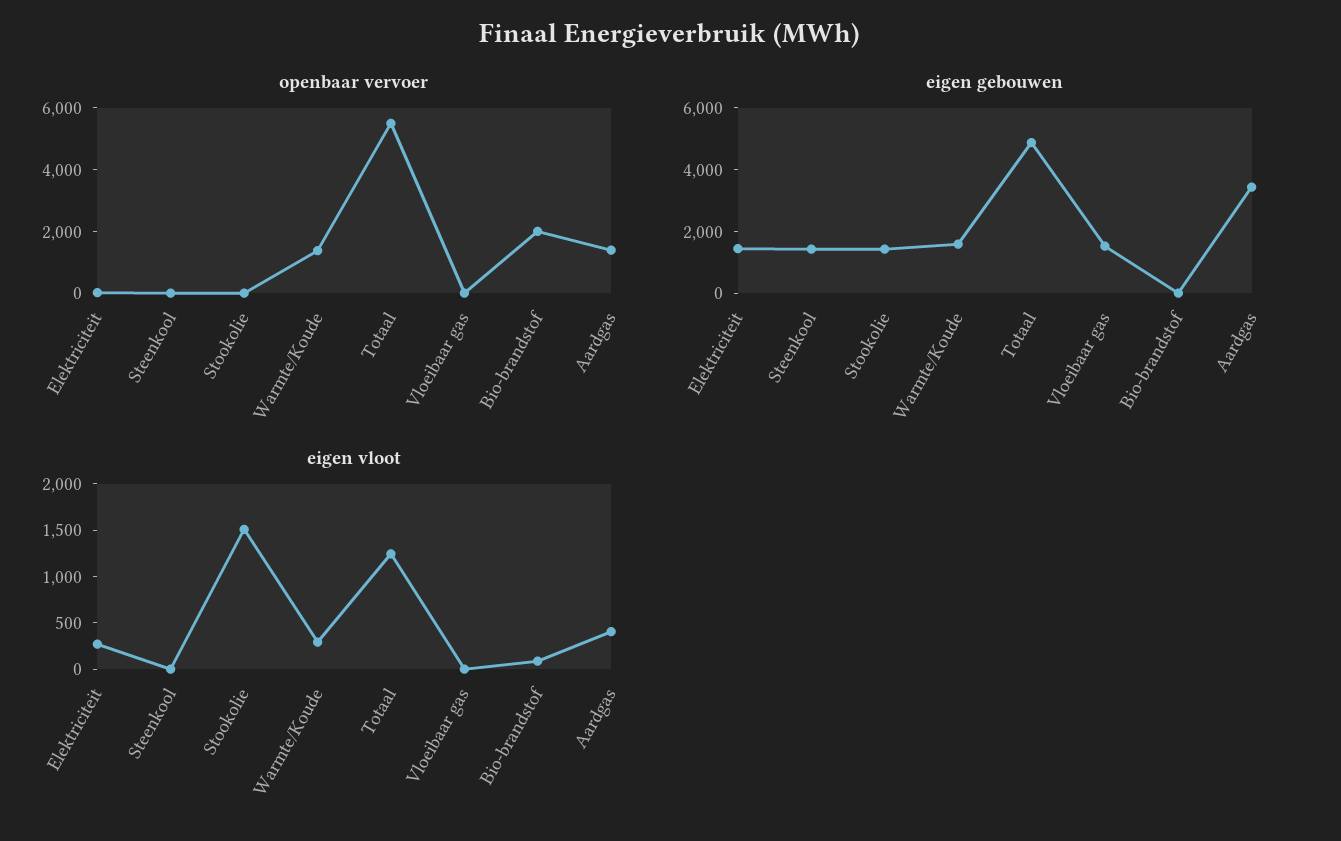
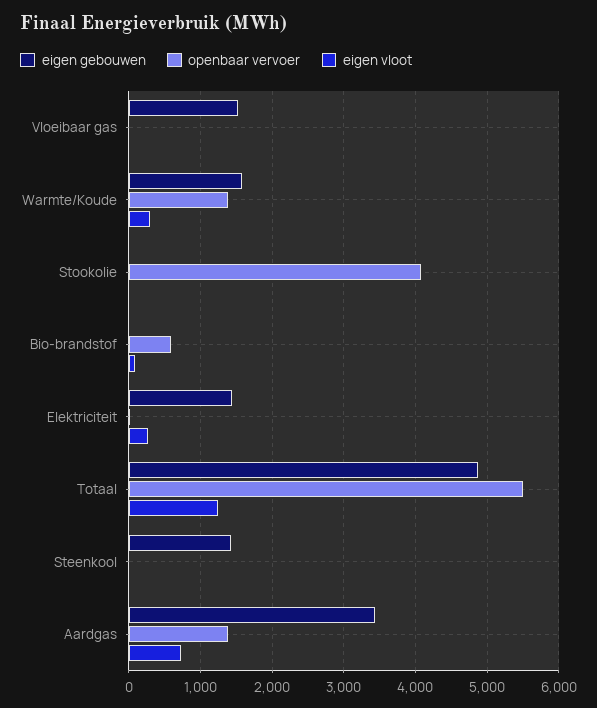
  {
    "openbaar vervoer": {
      "Elektriciteit": 0,
      "Steenkool": 0,
-     "Stookolie": 0,
+     "Stookolie": 4100,
      "Warmte/Koude": 1400,
      "Totaal": 5500,
      "Vloeibaar gas": 0,
-     "Bio-brandstof": 2000,
+     "Bio-brandstof": 600,
      "Aardgas": 1400
    },
    "eigen gebouwen": {
      "Elektriciteit": 1400,
      "Steenkool": 1400,
-     "Stookolie": 1500,
+     "Stookolie": 0,
      "Warmte/Koude": 1600,
      "Totaal": 4900,
      "Vloeibaar gas": 1500,
      "Bio-brandstof": 0,
      "Aardgas": 3400
    },
    "eigen vloot": {
      "Elektriciteit": 300,
      "Steenkool": 0,
-     "Stookolie": 1500,
+     "Stookolie": 0,
      "Warmte/Koude": 300,
      "Totaal": 1200,
      "Vloeibaar gas": 0,
      "Bio-brandstof": 100,
-     "Aardgas": 400
+     "Aardgas": 700
    }
  }

